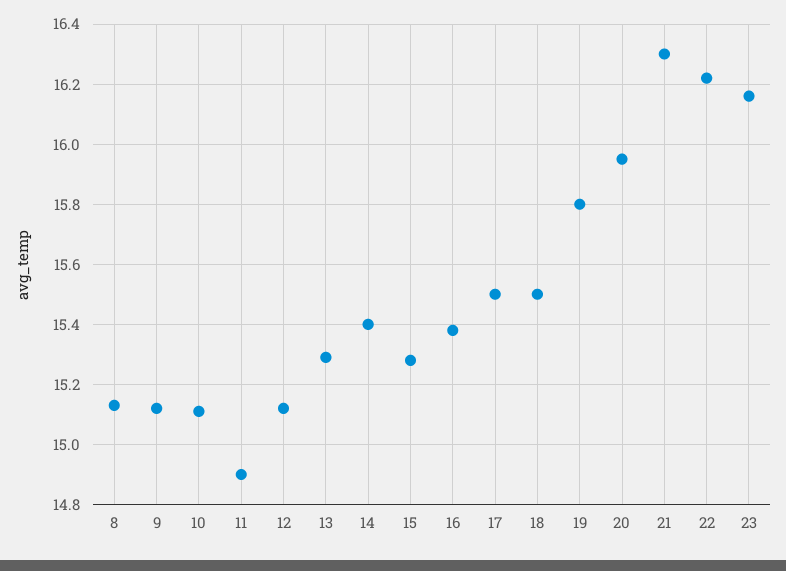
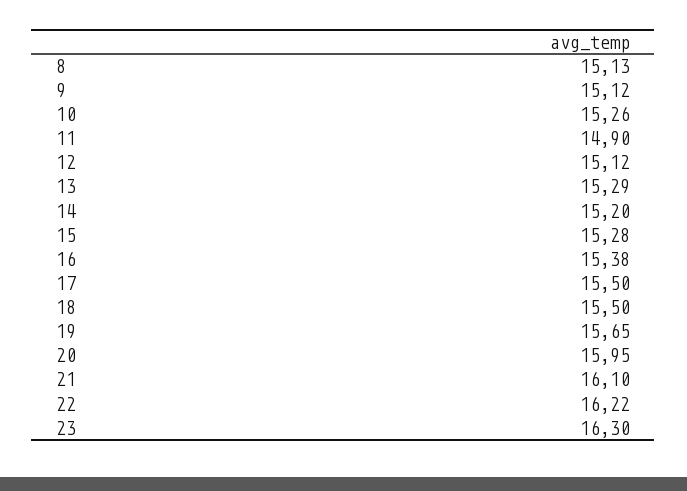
  {
    "8": 15.13,
    "9": 15.12,
-   "10": 15.1,
+   "10": 15.26,
    "11": 14.9,
    "12": 15.12,
    "13": 15.29,
-   "14": 15.4,
+   "14": 15.2,
    "15": 15.28,
    "16": 15.38,
    "17": 15.5,
    "18": 15.5,
-   "19": 15.8,
+   "19": 15.65,
    "20": 15.95,
-   "21": 16.3,
+   "21": 16.1,
    "22": 16.22,
-   "23": 16.15
+   "23": 16.3
  }

